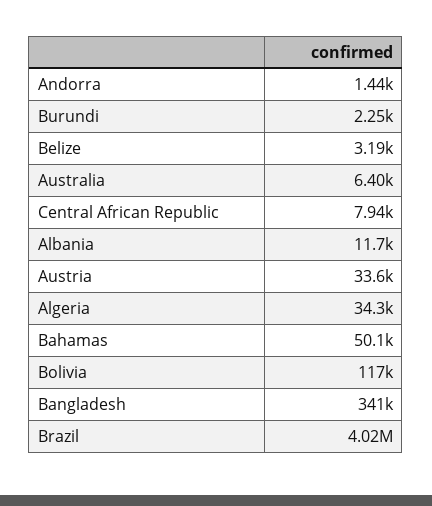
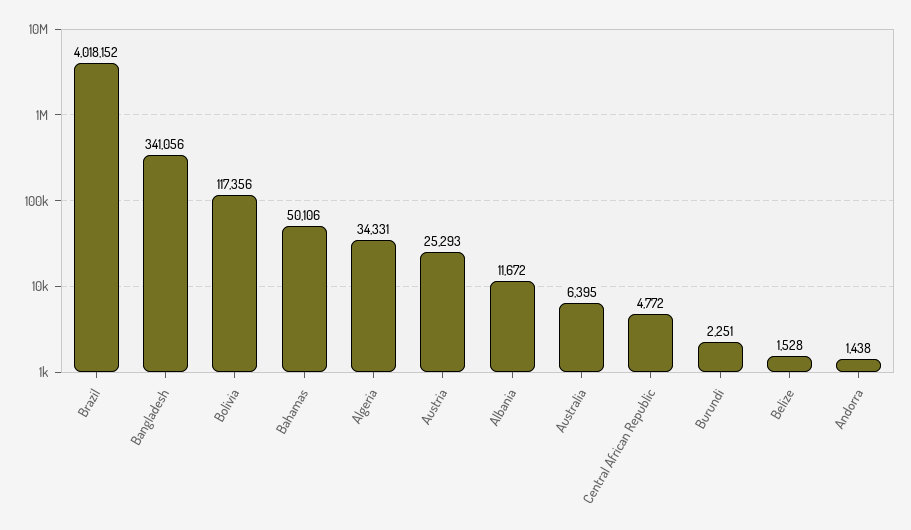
  {
    "Andorra": 1438,
    "Burundi": 2251,
-   "Belize": 3190,
+   "Belize": 1528,
    "Australia": 6395,
-   "Central African Republic": 7940,
+   "Central African Republic": 4772,
    "Albania": 11672,
-   "Austria": 33600,
+   "Austria": 25293,
    "Algeria": 34331,
    "Bahamas": 50106,
    "Bolivia": 117356,
    "Bangladesh": 341056,
    "Brazil": 4018152
  }

